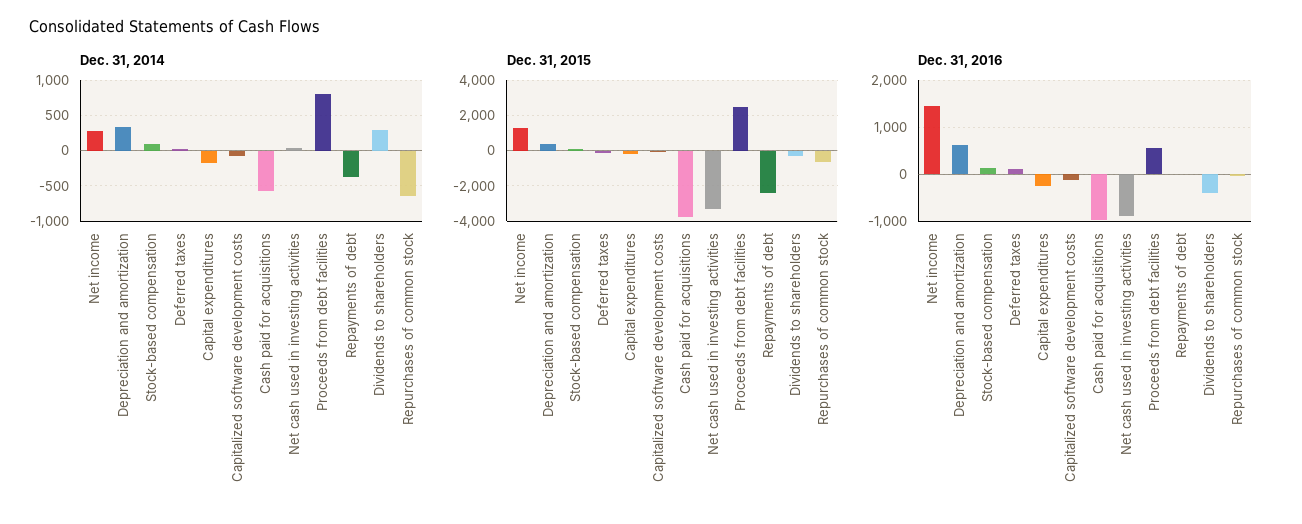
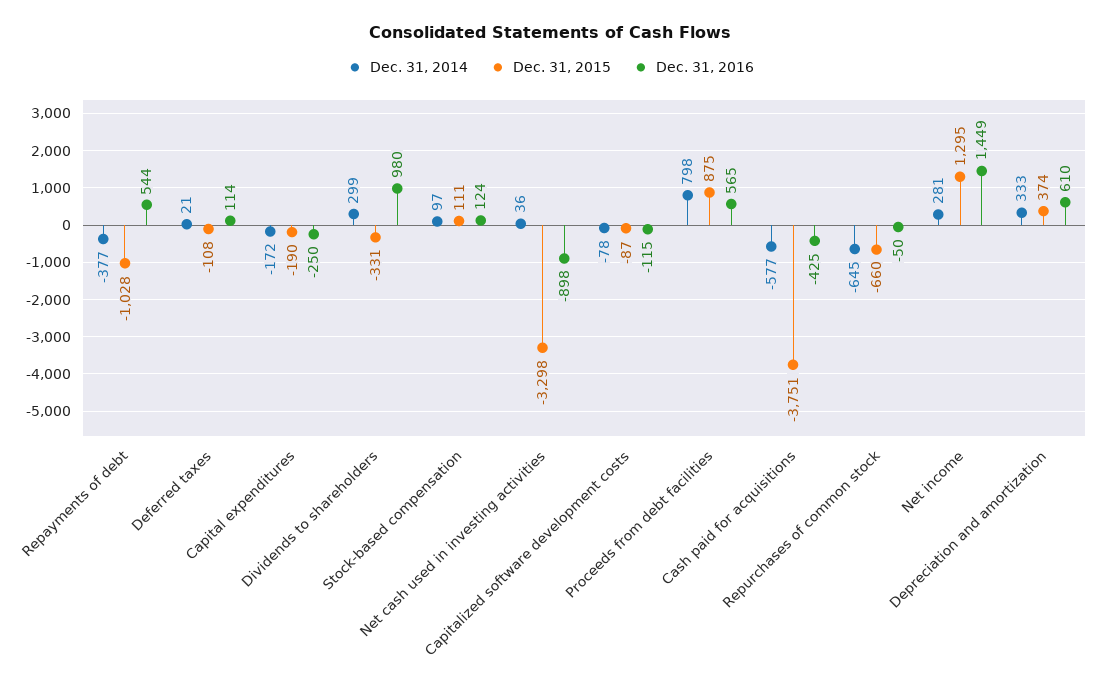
  {
    "Dec. 31, 2014": {
      "Net income": 281,
      "Depreciation and amortization": 333,
      "Stock-based compensation": 97,
      "Deferred taxes": 21,
      "Capital expenditures": -172,
      "Capitalized software development costs": -78,
      "Cash paid for acquisitions": -577,
      "Net cash used in investing activities": 36,
      "Proceeds from debt facilities": 798,
      "Repayments of debt": -377,
      "Dividends to shareholders": 299,
      "Repurchases of common stock": -645
    },
    "Dec. 31, 2015": {
      "Net income": 1295,
      "Depreciation and amortization": 374,
      "Stock-based compensation": 111,
      "Deferred taxes": -108,
      "Capital expenditures": -190,
      "Capitalized software development costs": -87,
      "Cash paid for acquisitions": -3751,
      "Net cash used in investing activities": -3298,
-     "Proceeds from debt facilities": 2500,
+     "Proceeds from debt facilities": 875,
-     "Repayments of debt": -2500,
+     "Repayments of debt": -1028,
      "Dividends to shareholders": -331,
      "Repurchases of common stock": -660
    },
    "Dec. 31, 2016": {
      "Net income": 1449,
      "Depreciation and amortization": 610,
      "Stock-based compensation": 124,
      "Deferred taxes": 114,
      "Capital expenditures": -250,
      "Capitalized software development costs": -115,
-     "Cash paid for acquisitions": -1000,
+     "Cash paid for acquisitions": -425,
      "Net cash used in investing activities": -898,
      "Proceeds from debt facilities": 565,
-     "Repayments of debt": 0,
+     "Repayments of debt": 544,
-     "Dividends to shareholders": -400,
+     "Dividends to shareholders": 980,
      "Repurchases of common stock": -50
    }
  }

